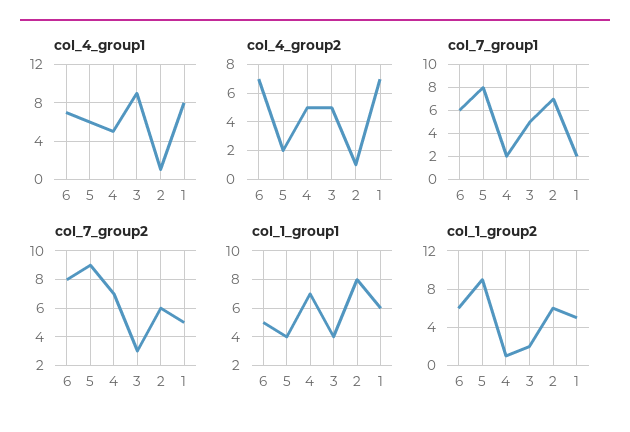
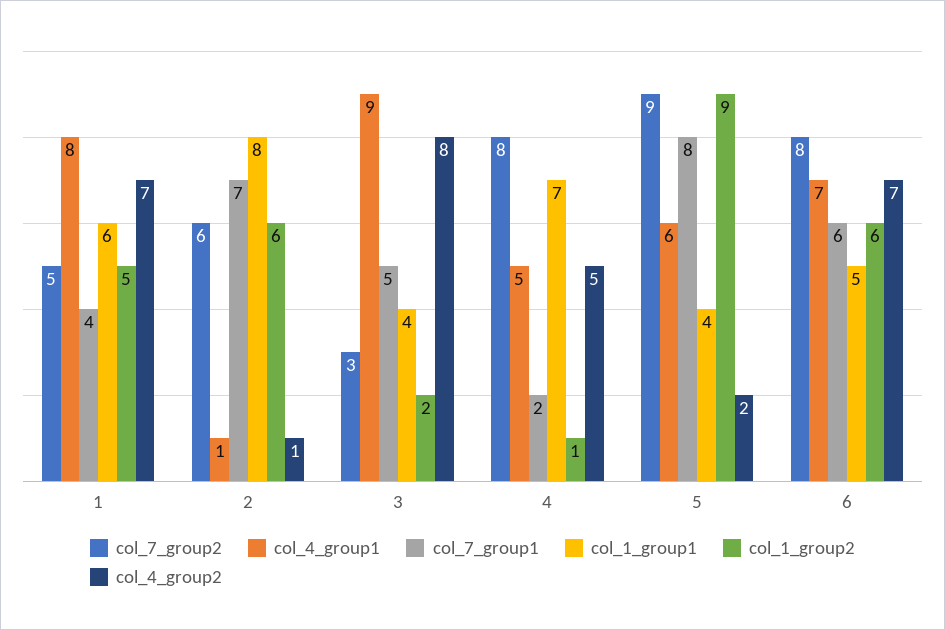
  {
    "col_4_group1": {
      "6": 7,
      "5": 6,
      "4": 5,
      "3": 9,
      "2": 1,
      "1": 8
    },
    "col_4_group2": {
      "6": 7,
      "5": 2,
      "4": 5,
-     "3": 5,
+     "3": 8,
      "2": 1,
      "1": 7
    },
    "col_7_group1": {
      "6": 6,
      "5": 8,
      "4": 2,
      "3": 5,
      "2": 7,
-     "1": 2
+     "1": 4
    },
    "col_7_group2": {
      "6": 8,
      "5": 9,
-     "4": 7,
+     "4": 8,
      "3": 3,
      "2": 6,
      "1": 5
    },
    "col_1_group1": {
      "6": 5,
      "5": 4,
      "4": 7,
      "3": 4,
      "2": 8,
      "1": 6
    },
    "col_1_group2": {
      "6": 6,
      "5": 9,
      "4": 1,
      "3": 2,
      "2": 6,
      "1": 5
    }
  }

